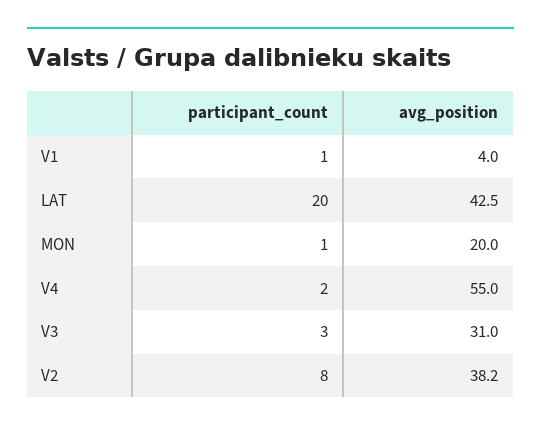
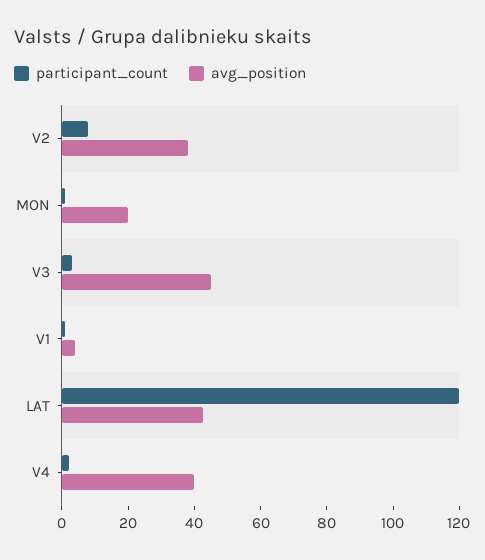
  {
    "participant_count": {
      "V1": 1,
-     "LAT": 20,
+     "LAT": 120,
      "MON": 1,
      "V4": 2,
      "V3": 3,
      "V2": 8
    },
    "avg_position": {
      "V1": 4,
      "LAT": 42.5,
      "MON": 20,
-     "V4": 55,
+     "V4": 40,
-     "V3": 31,
+     "V3": 45,
      "V2": 38.2
    }
  }

